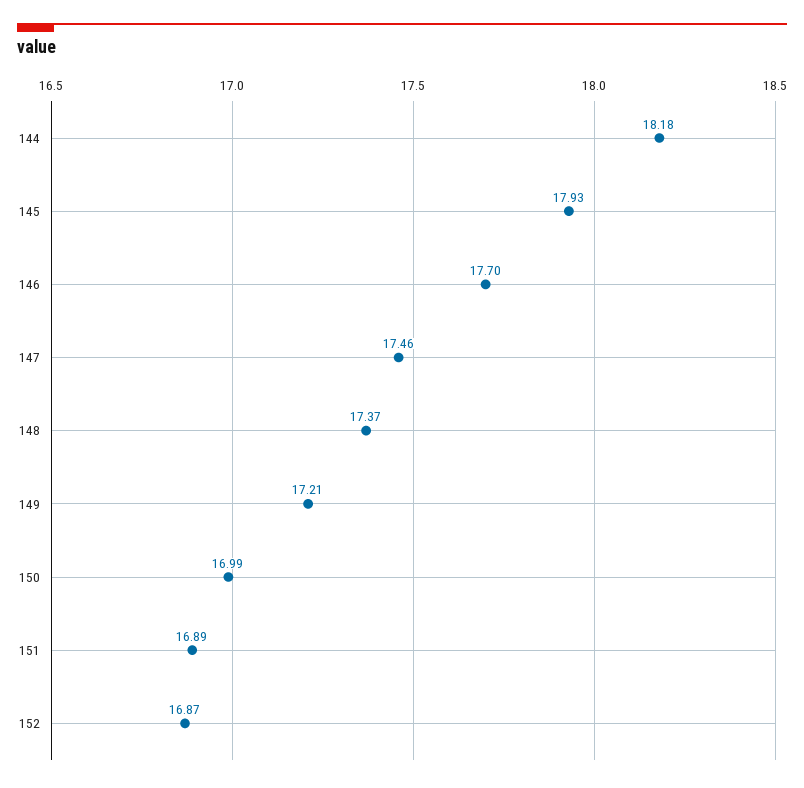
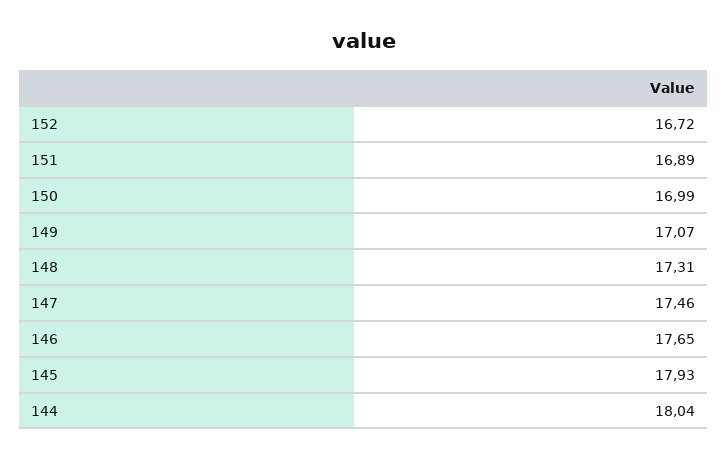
  {
-   "144": 18.18,
+   "144": 18.04,
    "145": 17.93,
-   "146": 17.7,
+   "146": 17.65,
    "147": 17.46,
-   "148": 17.37,
+   "148": 17.31,
-   "149": 17.21,
+   "149": 17.07,
    "150": 16.99,
    "151": 16.89,
-   "152": 16.87
+   "152": 16.72
  }

